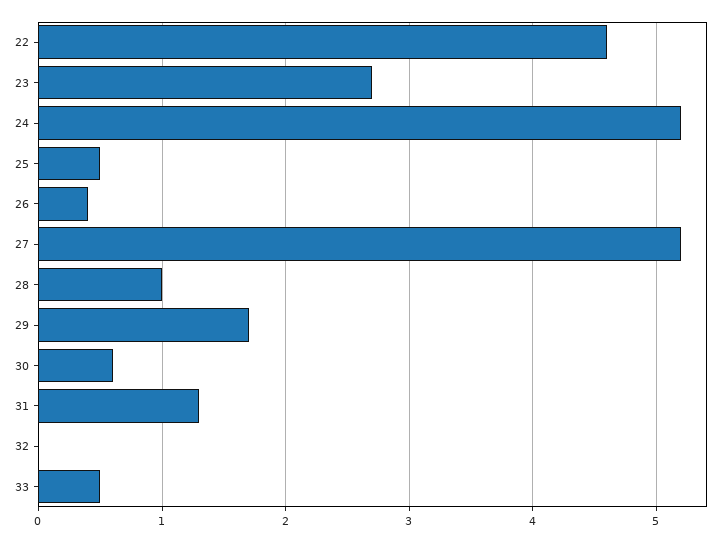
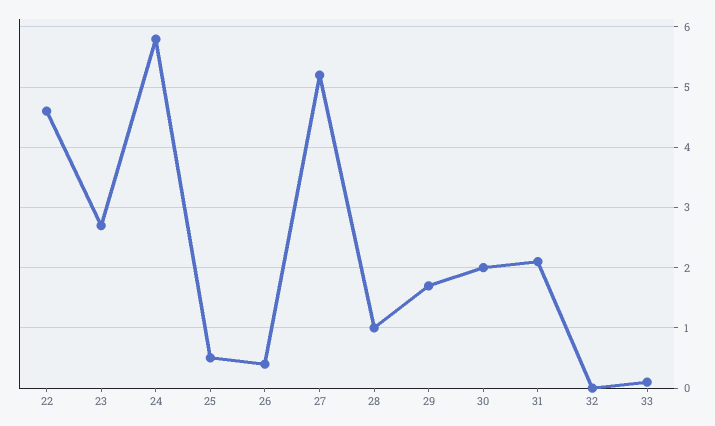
  {
    "22": 4.6,
    "23": 2.7,
-   "24": 5.2,
+   "24": 5.8,
    "25": 0.5,
    "26": 0.4,
    "27": 5.2,
    "28": 1,
    "29": 1.7,
-   "30": 0.6,
+   "30": 2,
-   "31": 1.3,
+   "31": 2.1,
    "32": 0,
-   "33": 0.5
+   "33": 0.1
  }

